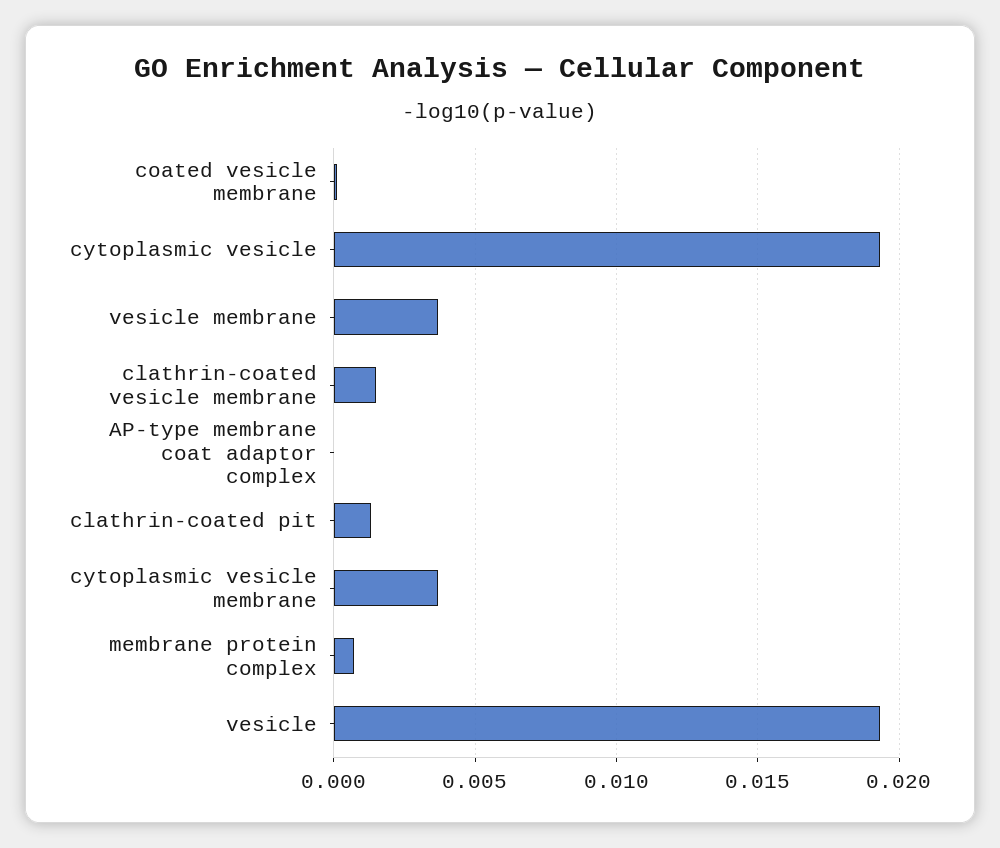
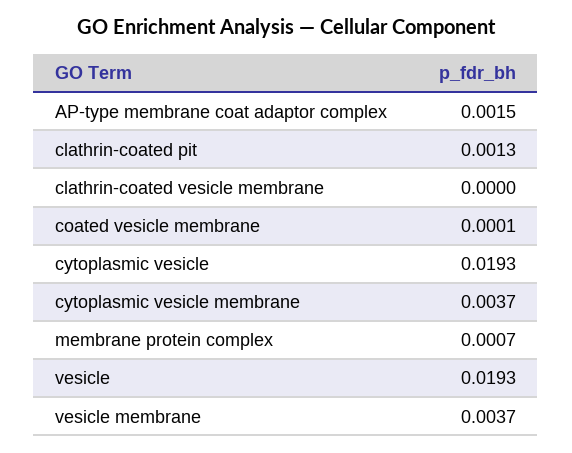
  {
    "coated vesicle membrane": 0.0001,
    "cytoplasmic vesicle": 0.0193,
    "vesicle membrane": 0.0037,
-   "clathrin-coated vesicle membrane": 0.0015,
+   "clathrin-coated vesicle membrane": 0,
-   "AP-type membrane coat adaptor complex": 0,
+   "AP-type membrane coat adaptor complex": 0.0015,
    "clathrin-coated pit": 0.0013,
    "cytoplasmic vesicle membrane": 0.0037,
    "membrane protein complex": 0.0007,
    "vesicle": 0.0193
  }

